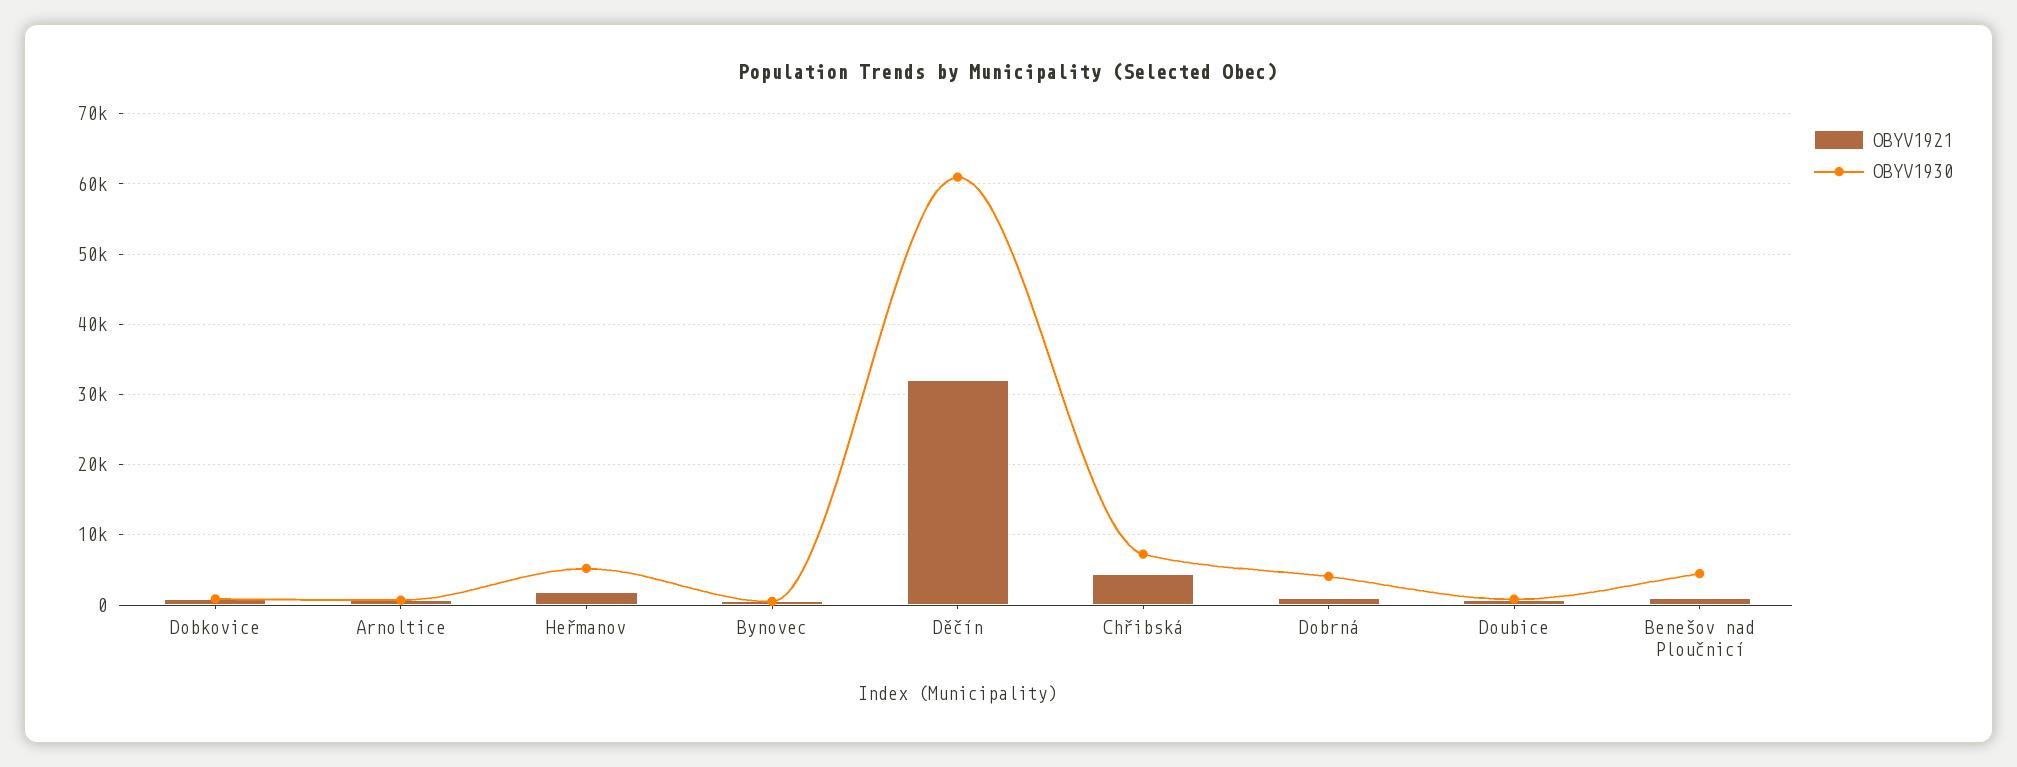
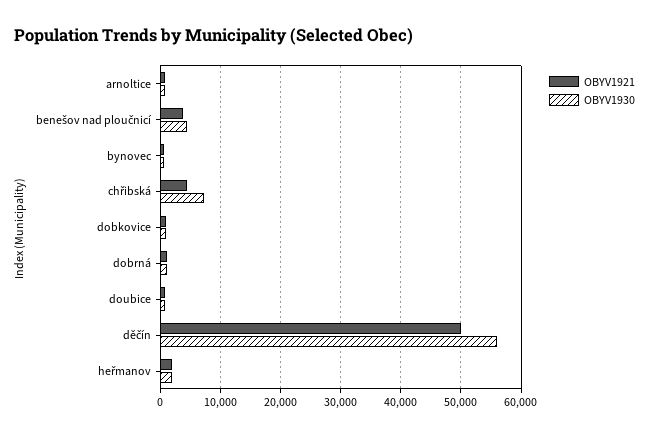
  {
    "OBYV1921": {
      "Dobkovice": 1000,
      "Arnoltice": 1000,
      "Heřmanov": 2000,
      "Bynovec": 1000,
-     "Děčín": 32000,
+     "Děčín": 50000,
      "Chřibská": 4000,
      "Dobrná": 1000,
      "Doubice": 1000,
-     "Benešov nad Ploučnicí": 1000
+     "Benešov nad Ploučnicí": 4000
    },
    "OBYV1930": {
      "Dobkovice": 1000,
      "Arnoltice": 1000,
-     "Heřmanov": 5000,
+     "Heřmanov": 2000,
      "Bynovec": 1000,
-     "Děčín": 61000,
+     "Děčín": 56000,
      "Chřibská": 7000,
-     "Dobrná": 4000,
+     "Dobrná": 1000,
      "Doubice": 1000,
      "Benešov nad Ploučnicí": 4000
    }
  }

